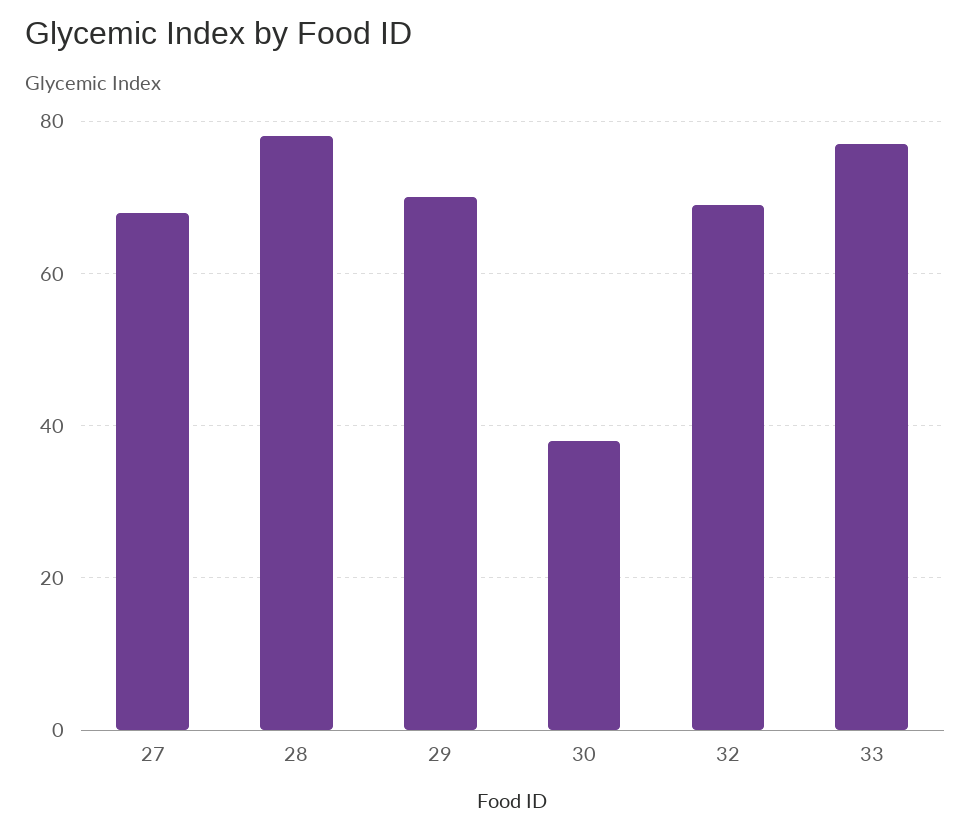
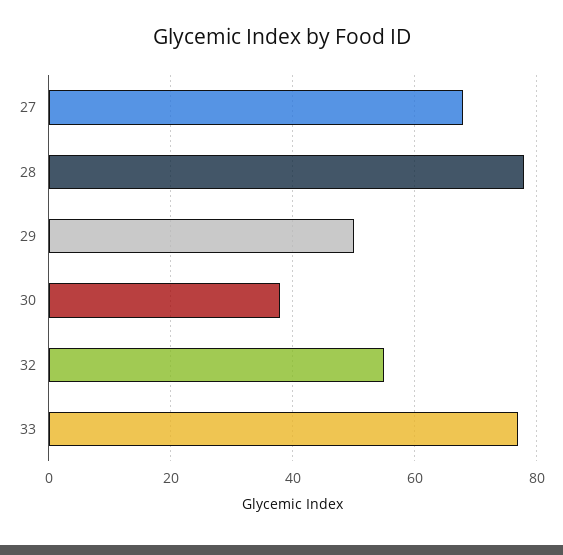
  {
    "27": 70,
    "28": 80,
-   "29": 70,
+   "29": 50,
    "30": 40,
-   "32": 70,
+   "32": 55,
    "33": 75
  }

